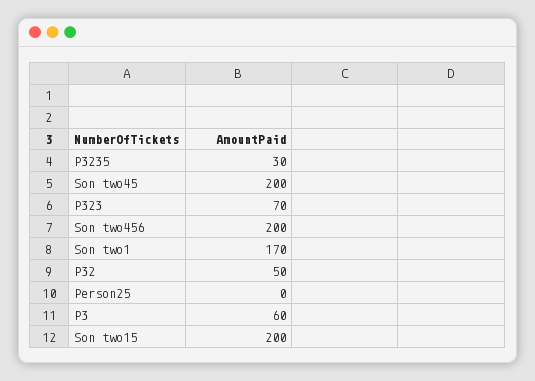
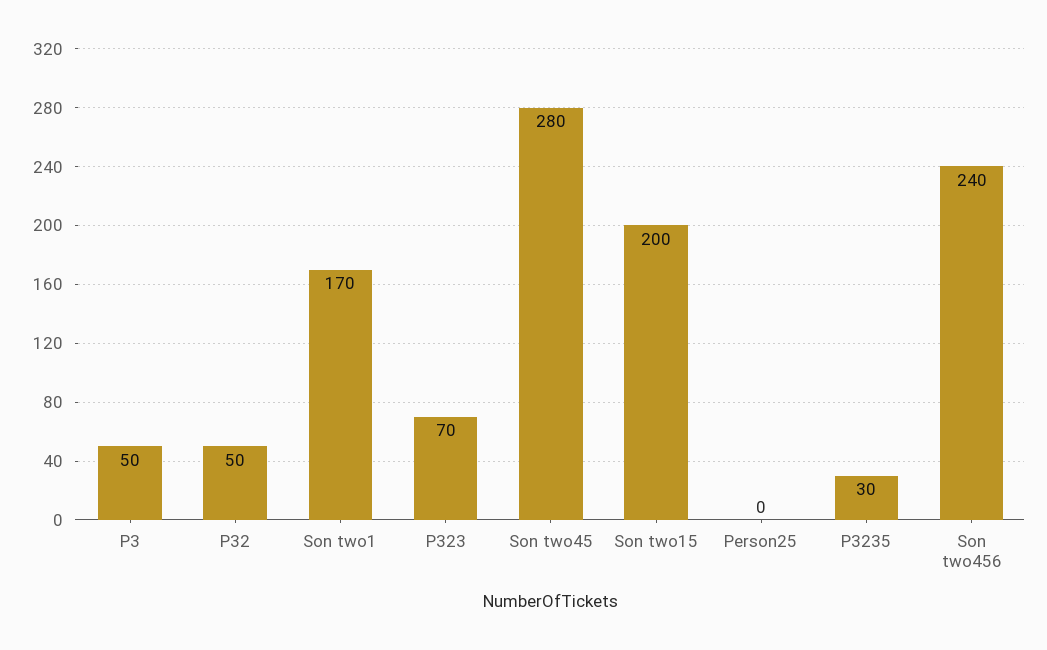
  {
    "P3235": 30,
-   "Son two45": 200,
+   "Son two45": 280,
    "P323": 70,
-   "Son two456": 200,
+   "Son two456": 240,
    "Son two1": 170,
    "P32": 50,
    "Person25": 0,
-   "P3": 60,
+   "P3": 50,
    "Son two15": 200
  }

